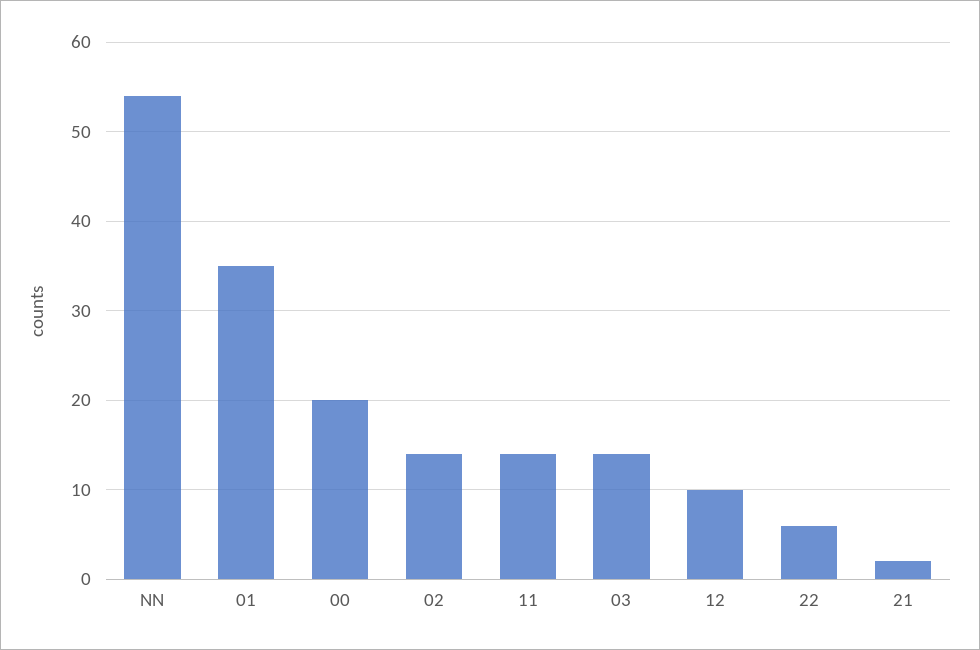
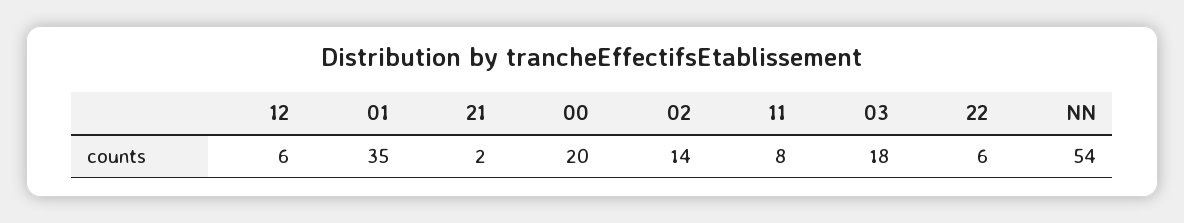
  {
    "NN": 54,
    "01": 35,
    "00": 20,
    "02": 14,
-   "11": 14,
+   "11": 8,
-   "03": 14,
+   "03": 18,
-   "12": 10,
+   "12": 6,
    "22": 6,
    "21": 2
  }

